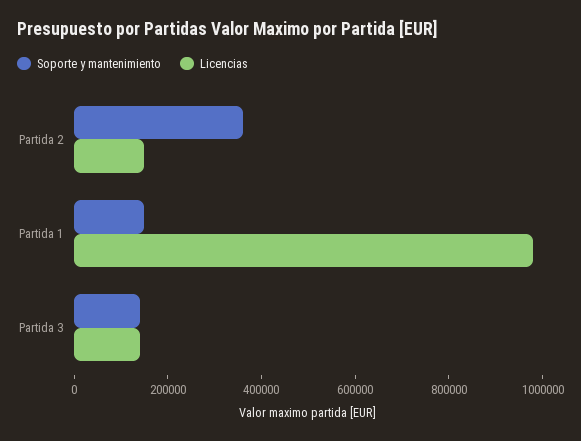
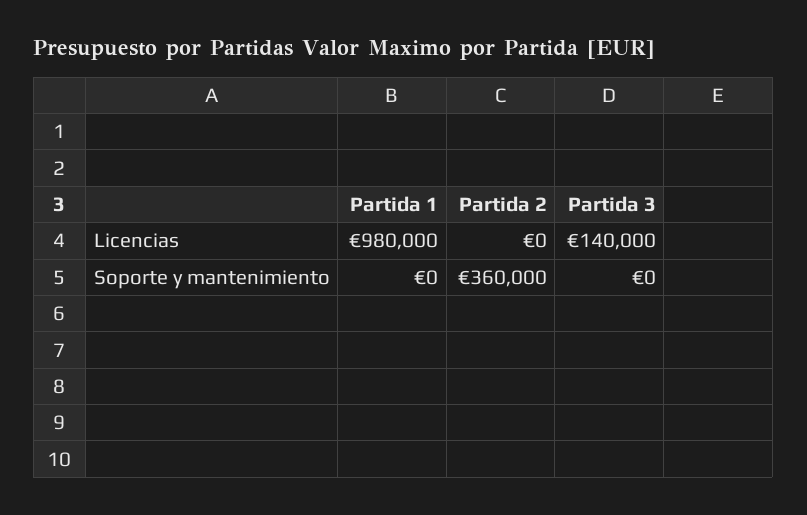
  {
    "Soporte y mantenimiento": {
      "Partida 2": 360000,
-     "Partida 1": 150000,
+     "Partida 1": 0,
-     "Partida 3": 150000
+     "Partida 3": 0
    },
    "Licencias": {
-     "Partida 2": 150000,
+     "Partida 2": 0,
      "Partida 1": 980000,
      "Partida 3": 140000
    }
  }

